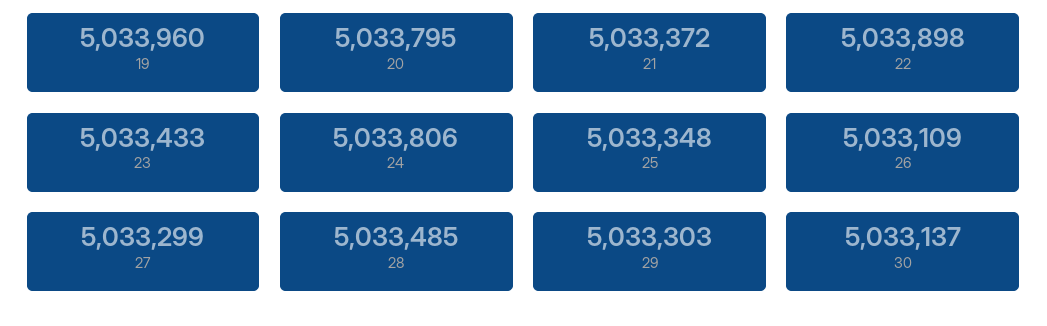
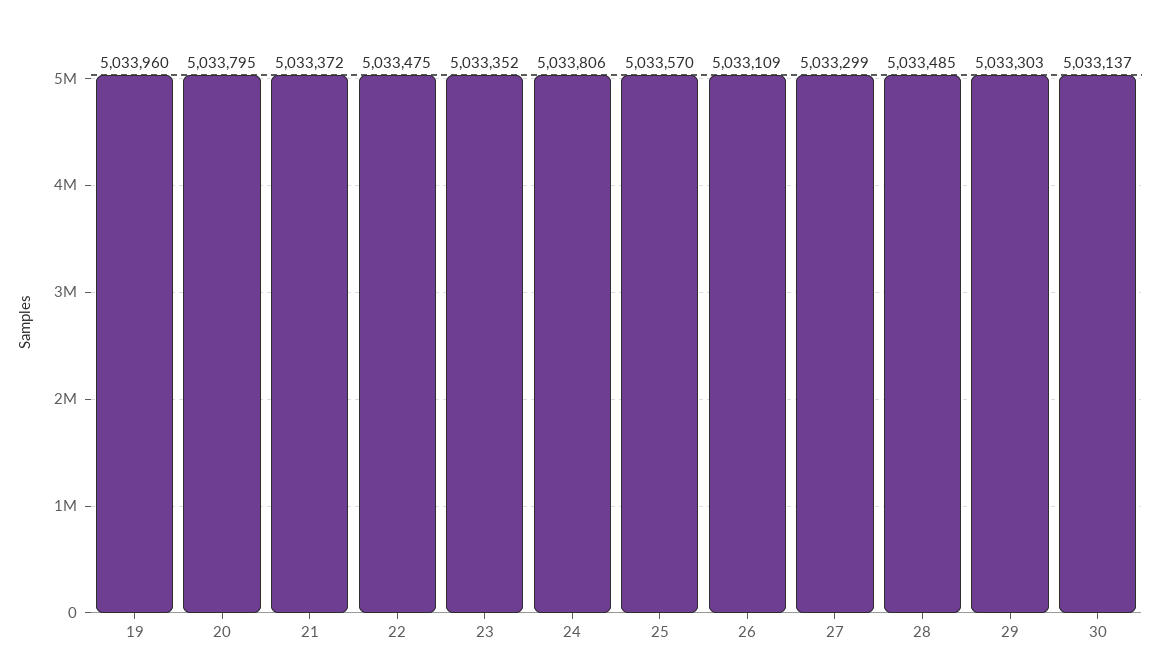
  {
    "19": 5033960,
    "20": 5033795,
    "21": 5033372,
-   "22": 5033898,
+   "22": 5033475,
-   "23": 5033433,
+   "23": 5033352,
    "24": 5033806,
-   "25": 5033348,
+   "25": 5033570,
    "26": 5033109,
    "27": 5033299,
    "28": 5033485,
    "29": 5033303,
    "30": 5033137
  }

